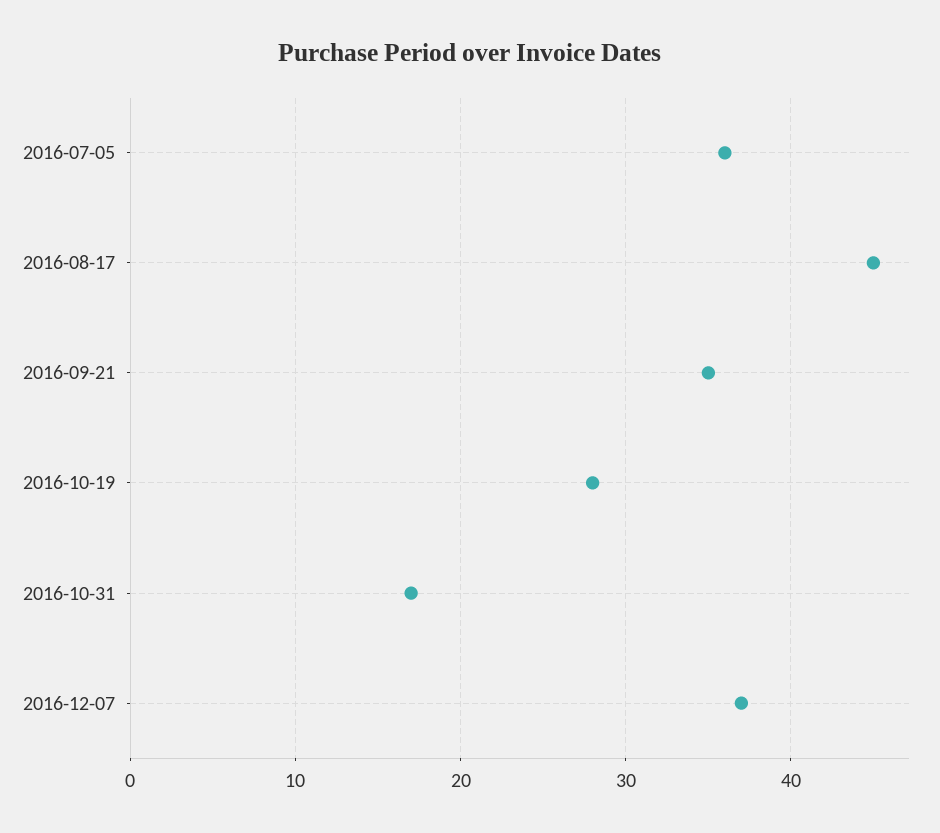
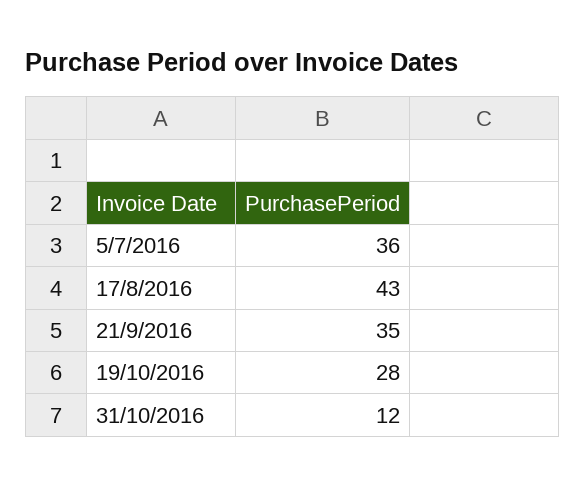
  {
    "2016-07-05": 36,
-   "2016-08-17": 45,
+   "2016-08-17": 43,
    "2016-09-21": 35,
    "2016-10-19": 28,
-   "2016-10-31": 17,
+   "2016-10-31": 12
-   "2016-12-07": 37
  }

